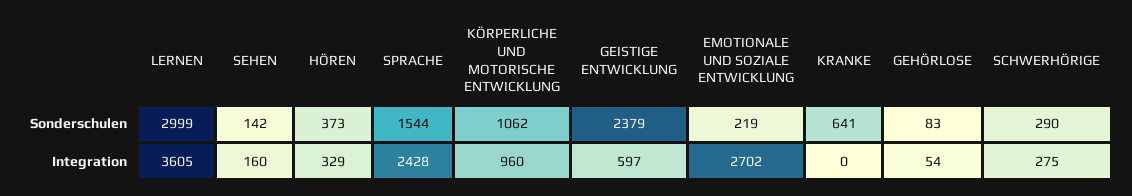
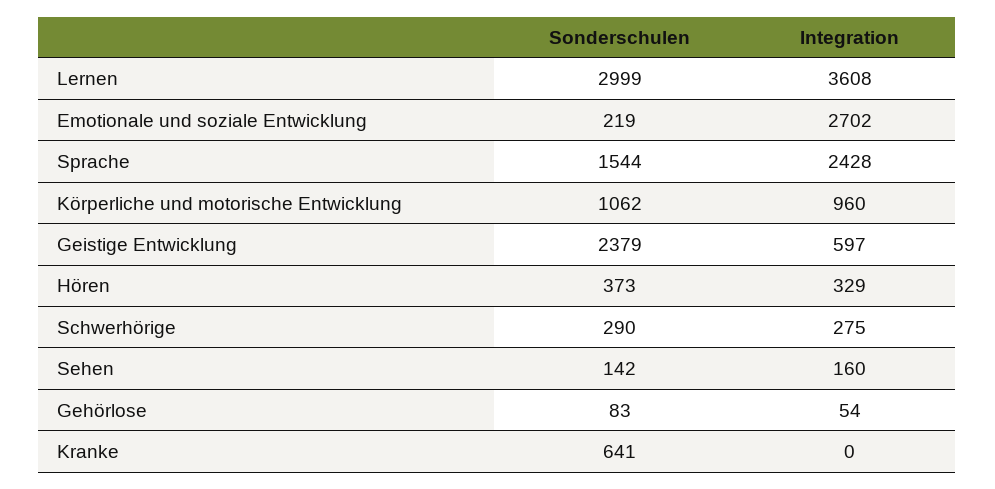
  {
    "LERNEN": {
      "Sonderschulen": 2999,
-     "Integration": 3605
+     "Integration": 3608
    },
    "SEHEN": {
      "Sonderschulen": 142,
      "Integration": 160
    },
    "HÖREN": {
      "Sonderschulen": 373,
      "Integration": 329
    },
    "SPRACHE": {
      "Sonderschulen": 1544,
      "Integration": 2428
    },
    "KÖRPERLICHE UND MOTORISCHE ENTWICKLUNG": {
      "Sonderschulen": 1062,
      "Integration": 960
    },
    "GEISTIGE ENTWICKLUNG": {
      "Sonderschulen": 2379,
      "Integration": 597
    },
    "EMOTIONALE UND SOZIALE ENTWICKLUNG": {
      "Sonderschulen": 219,
      "Integration": 2702
    },
    "KRANKE": {
      "Sonderschulen": 641,
      "Integration": 0
    },
    "GEHÖRLOSE": {
      "Sonderschulen": 83,
      "Integration": 54
    },
    "SCHWERHÖRIGE": {
      "Sonderschulen": 290,
      "Integration": 275
    }
  }

